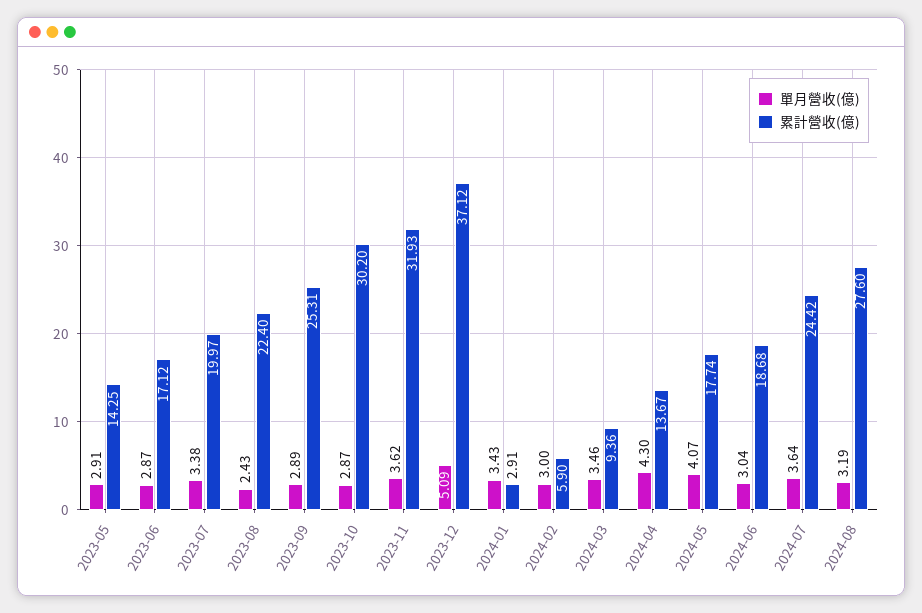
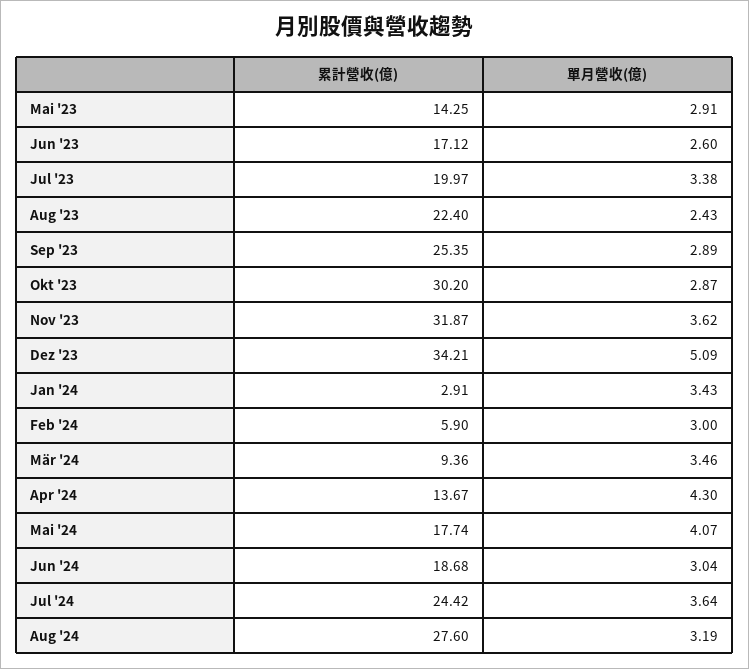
  {
    "單月營收(億)": {
      "2023-05": 2.91,
-     "2023-06": 2.87,
+     "2023-06": 2.6,
      "2023-07": 3.38,
      "2023-08": 2.43,
      "2023-09": 2.89,
      "2023-10": 2.87,
      "2023-11": 3.62,
      "2023-12": 5.09,
      "2024-01": 3.43,
      "2024-02": 3,
      "2024-03": 3.46,
      "2024-04": 4.3,
      "2024-05": 4.07,
      "2024-06": 3.04,
      "2024-07": 3.64,
      "2024-08": 3.19
    },
    "累計營收(億)": {
      "2023-05": 14.25,
      "2023-06": 17.12,
      "2023-07": 19.97,
      "2023-08": 22.4,
-     "2023-09": 25.31,
+     "2023-09": 25.35,
      "2023-10": 30.2,
-     "2023-11": 31.93,
+     "2023-11": 31.87,
-     "2023-12": 37.12,
+     "2023-12": 34.21,
      "2024-01": 2.91,
      "2024-02": 5.9,
      "2024-03": 9.36,
      "2024-04": 13.67,
      "2024-05": 17.74,
      "2024-06": 18.68,
      "2024-07": 24.42,
      "2024-08": 27.6
    }
  }

